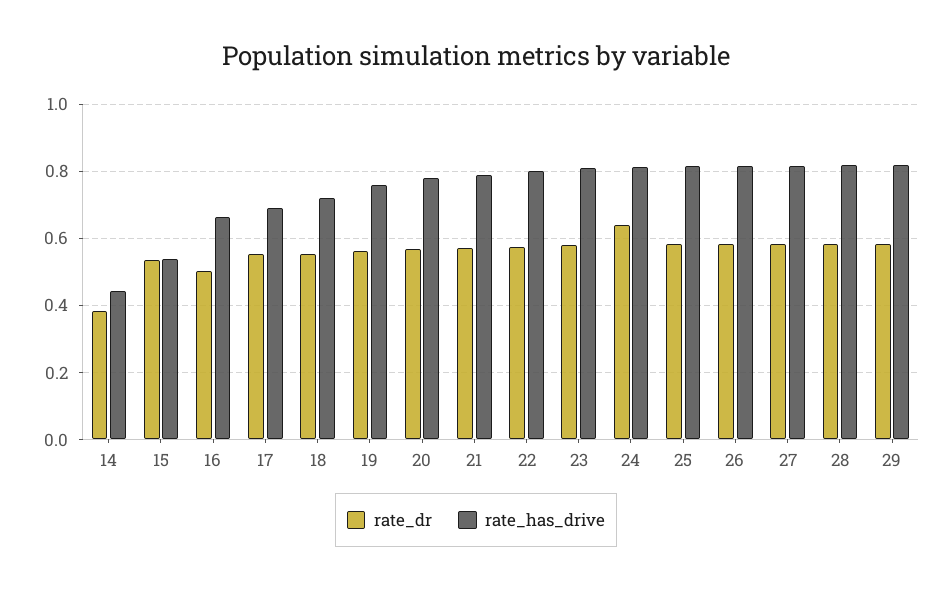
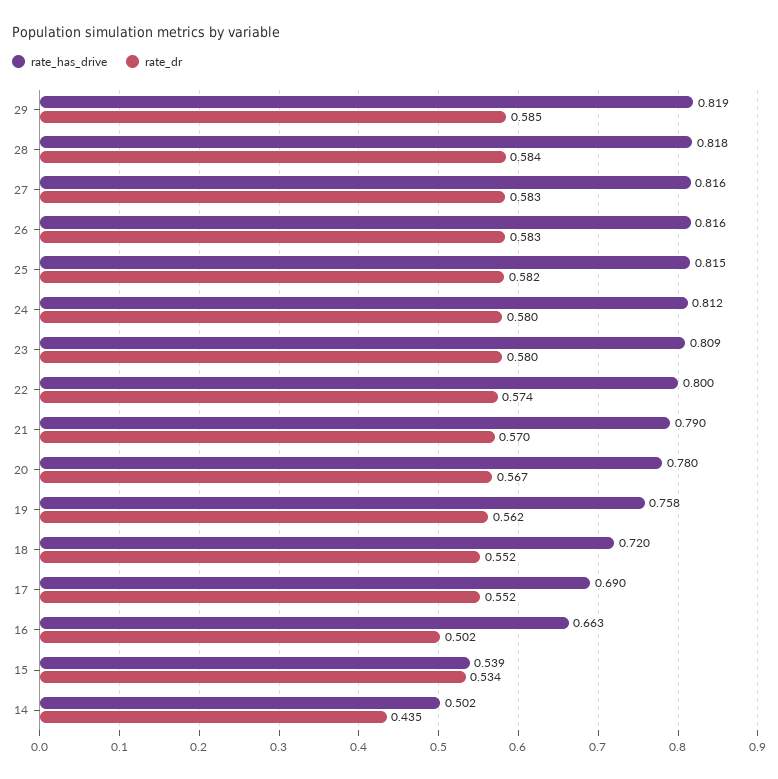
  {
    "rate_dr": {
-     "14": 0.38,
+     "14": 0.435,
      "15": 0.534,
      "16": 0.502,
      "17": 0.552,
      "18": 0.552,
      "19": 0.562,
      "20": 0.567,
      "21": 0.57,
      "22": 0.574,
      "23": 0.58,
-     "24": 0.64,
+     "24": 0.58,
      "25": 0.582,
      "26": 0.583,
      "27": 0.583,
      "28": 0.584,
      "29": 0.585
    },
    "rate_has_drive": {
-     "14": 0.44,
+     "14": 0.502,
      "15": 0.539,
      "16": 0.663,
      "17": 0.69,
      "18": 0.72,
      "19": 0.758,
      "20": 0.78,
      "21": 0.79,
      "22": 0.8,
      "23": 0.809,
      "24": 0.812,
      "25": 0.815,
      "26": 0.816,
      "27": 0.816,
      "28": 0.818,
      "29": 0.819
    }
  }

